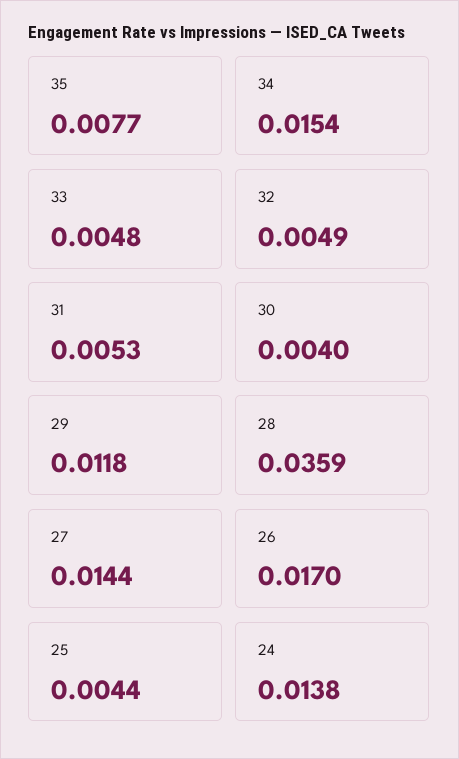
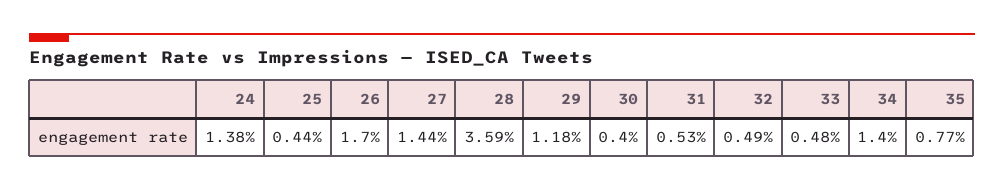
  {
    "35": 0.0077,
-   "34": 0.0154,
+   "34": 0.014,
    "33": 0.0048,
    "32": 0.0049,
    "31": 0.0053,
    "30": 0.004,
    "29": 0.0118,
    "28": 0.0359,
    "27": 0.0144,
    "26": 0.017,
    "25": 0.0044,
    "24": 0.0138
  }

